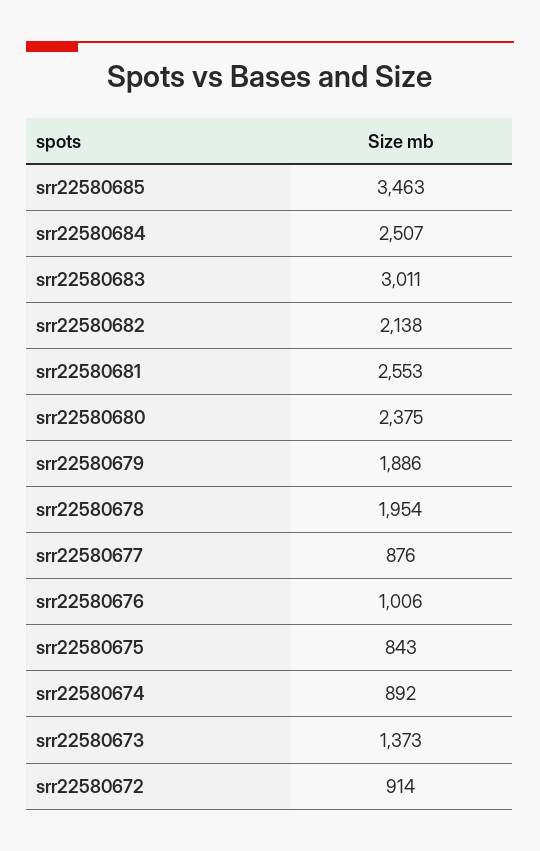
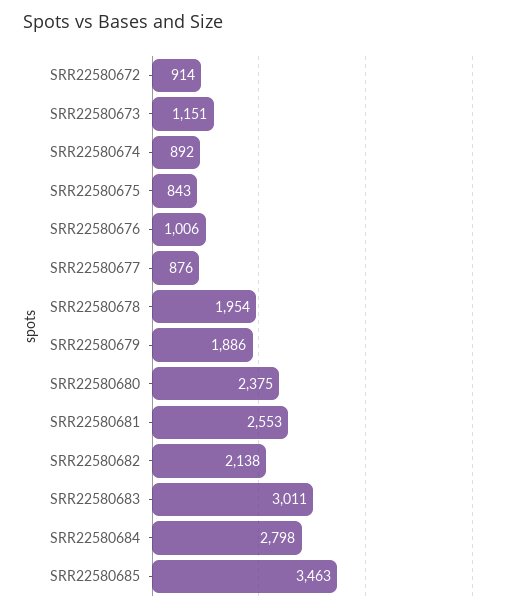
  {
    "srr22580685": 3463,
-   "srr22580684": 2507,
+   "srr22580684": 2798,
    "srr22580683": 3011,
    "srr22580682": 2138,
    "srr22580681": 2553,
    "srr22580680": 2375,
    "srr22580679": 1886,
    "srr22580678": 1954,
    "srr22580677": 876,
    "srr22580676": 1006,
    "srr22580675": 843,
    "srr22580674": 892,
-   "srr22580673": 1373,
+   "srr22580673": 1151,
    "srr22580672": 914
  }

